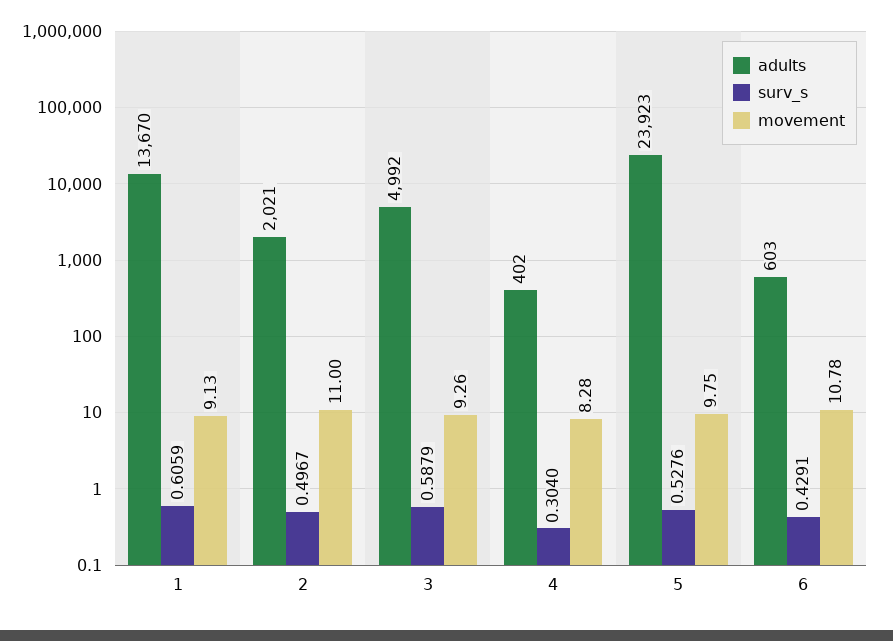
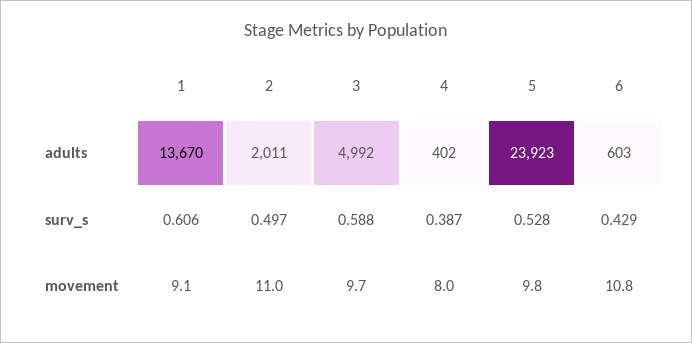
  {
    "adults": {
      "1": 13670,
-     "2": 2021,
+     "2": 2011,
      "3": 4992,
      "4": 402,
      "5": 23923,
      "6": 603
    },
    "surv_s": {
      "1": 0.6059,
      "2": 0.4967,
      "3": 0.5879,
-     "4": 0.304,
+     "4": 0.387,
      "5": 0.5276,
      "6": 0.4291
    },
    "movement": {
      "1": 9.13,
      "2": 11,
-     "3": 9.26,
+     "3": 9.7,
-     "4": 8.28,
+     "4": 8,
      "5": 9.75,
      "6": 10.78
    }
  }

